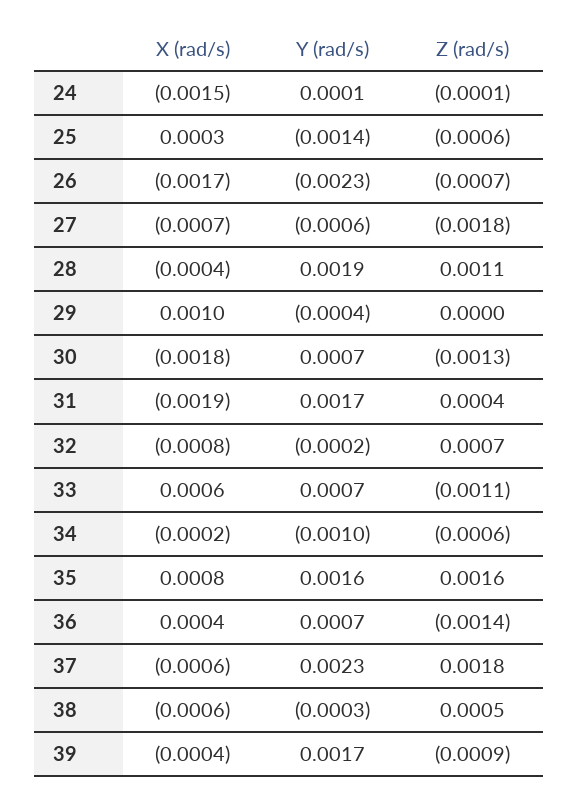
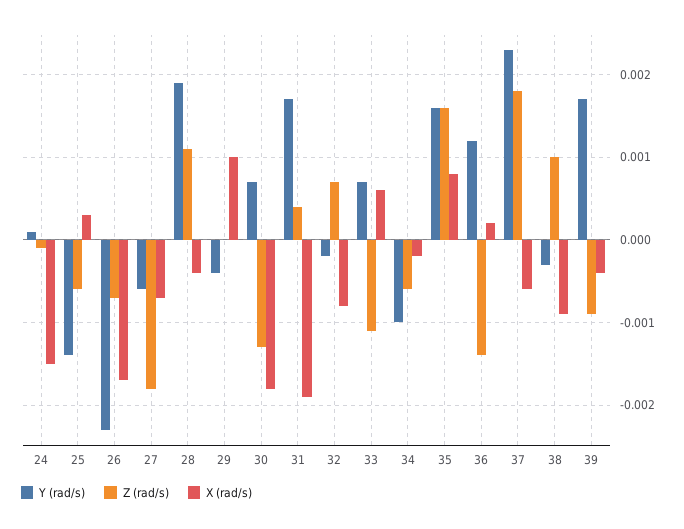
  {
    "X (rad/s)": {
      "24": -0.0015,
      "25": 0.0003,
      "26": -0.0017,
      "27": -0.0007,
      "28": -0.0004,
      "29": 0.001,
      "30": -0.0018,
      "31": -0.0019,
      "32": -0.0008,
      "33": 0.0006,
      "34": -0.0002,
      "35": 0.0008,
-     "36": 0.0004,
+     "36": 0.0002,
      "37": -0.0006,
-     "38": -0.0006,
+     "38": -0.0009,
      "39": -0.0004
    },
    "Y (rad/s)": {
      "24": 0.0001,
      "25": -0.0014,
      "26": -0.0023,
      "27": -0.0006,
      "28": 0.0019,
      "29": -0.0004,
      "30": 0.0007,
      "31": 0.0017,
      "32": -0.0002,
      "33": 0.0007,
      "34": -0.001,
      "35": 0.0016,
-     "36": 0.0007,
+     "36": 0.0012,
      "37": 0.0023,
      "38": -0.0003,
      "39": 0.0017
    },
    "Z (rad/s)": {
      "24": -0.0001,
      "25": -0.0006,
      "26": -0.0007,
      "27": -0.0018,
      "28": 0.0011,
      "29": 0,
      "30": -0.0013,
      "31": 0.0004,
      "32": 0.0007,
      "33": -0.0011,
      "34": -0.0006,
      "35": 0.0016,
      "36": -0.0014,
      "37": 0.0018,
-     "38": 0.0005,
+     "38": 0.001,
      "39": -0.0009
    }
  }

